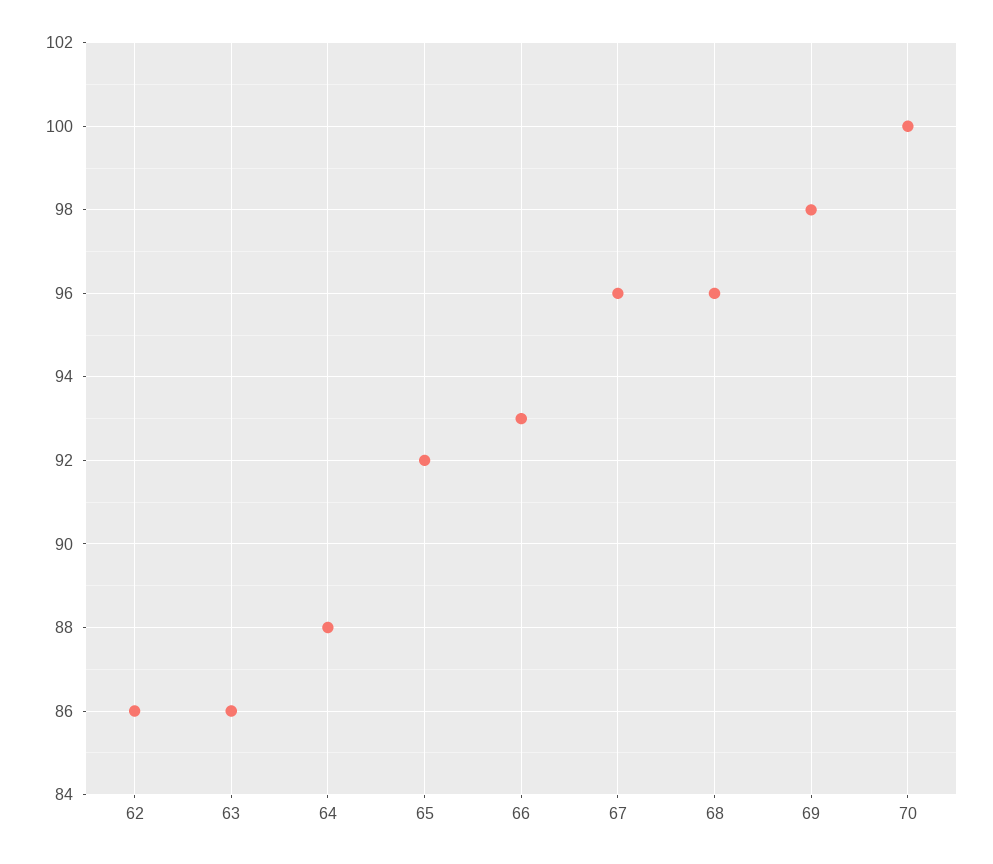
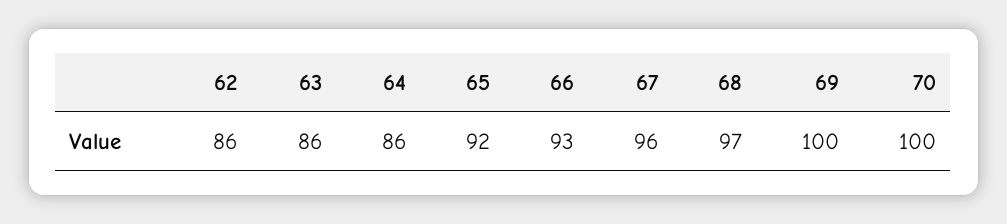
  {
    "62": 86,
    "63": 86,
-   "64": 88,
+   "64": 86,
    "65": 92,
    "66": 93,
    "67": 96,
-   "68": 96,
+   "68": 97,
-   "69": 98,
+   "69": 100,
    "70": 100
  }

